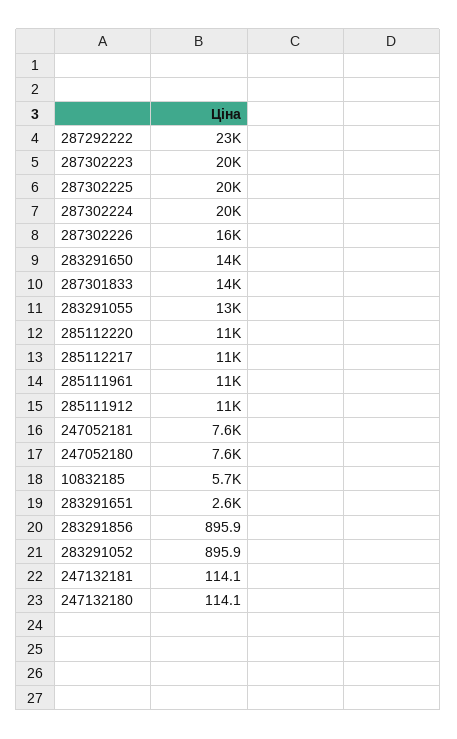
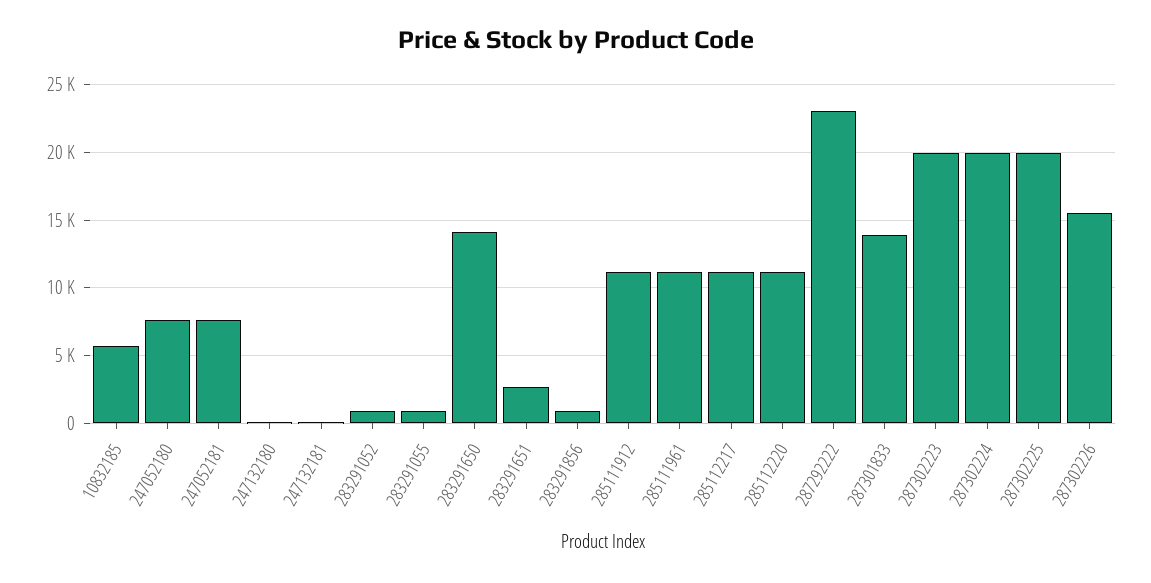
  {
    "287292222": 23000,
    "287302223": 20000,
    "287302225": 20000,
    "287302224": 20000,
    "287302226": 16000,
    "283291650": 14000,
    "287301833": 14000,
-   "283291055": 13000,
+   "283291055": 1000,
    "285112220": 11000,
    "285112217": 11000,
    "285111961": 11000,
    "285111912": 11000,
    "247052181": 7600,
    "247052180": 7600,
    "10832185": 5700,
    "283291651": 2600,
    "283291856": 895.9,
    "283291052": 895.9,
    "247132181": 114.1,
    "247132180": 114.1
  }

